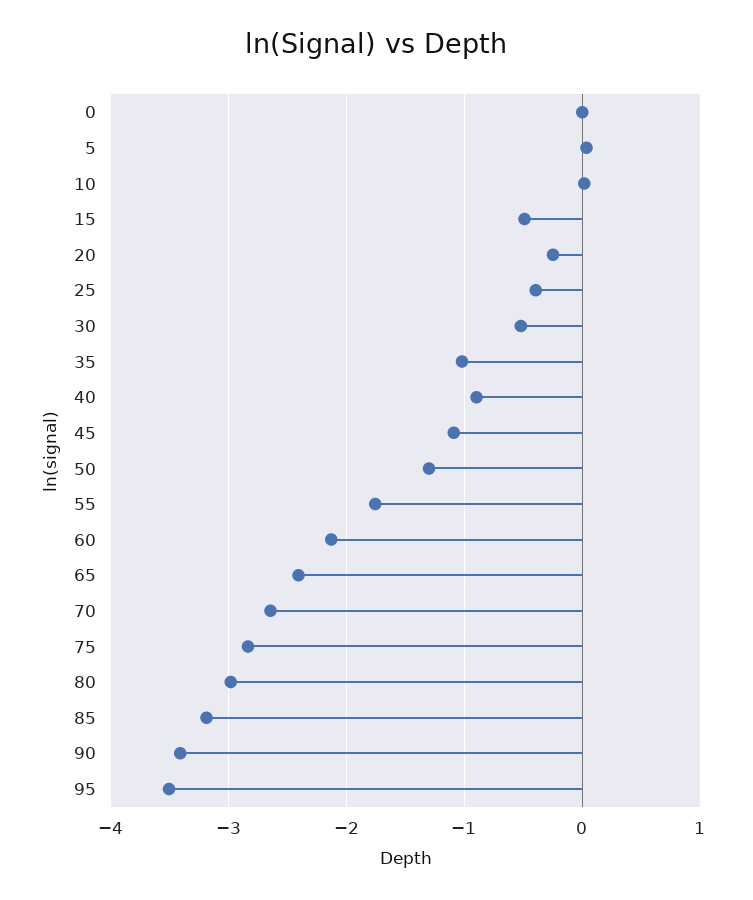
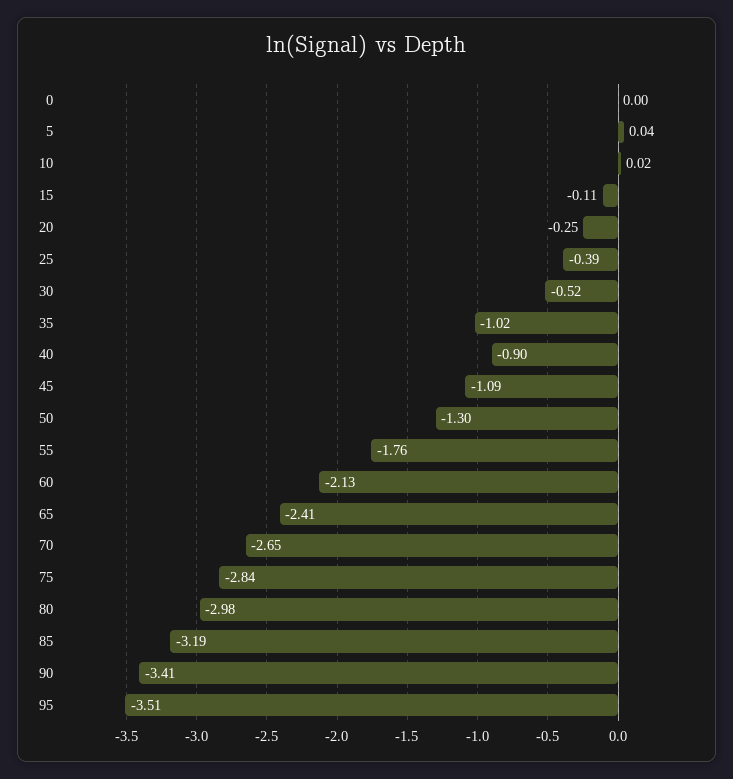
  {
    "0": 0,
    "5": 0.04,
    "10": 0.02,
-   "15": -0.5,
+   "15": -0.11,
    "20": -0.25,
    "25": -0.39,
    "30": -0.52,
    "35": -1.02,
    "40": -0.9,
    "45": -1.09,
    "50": -1.3,
    "55": -1.76,
    "60": -2.13,
    "65": -2.41,
    "70": -2.65,
    "75": -2.84,
    "80": -2.98,
    "85": -3.19,
    "90": -3.41,
    "95": -3.51
  }

